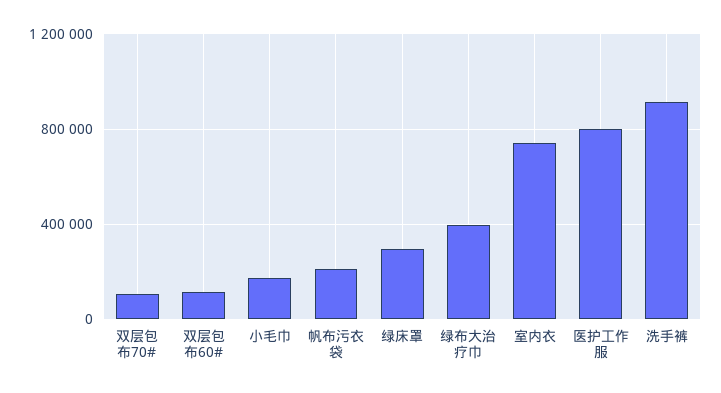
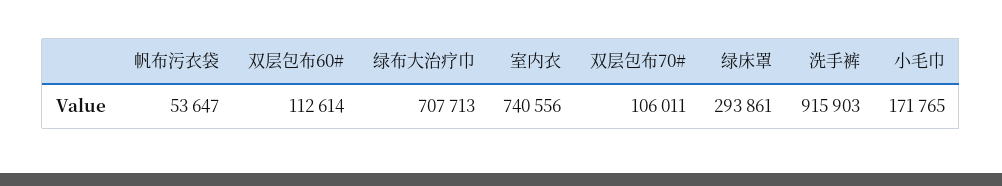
  {
    "双层包布70#": 106011,
    "双层包布60#": 112614,
    "小毛巾": 171765,
-   "帆布污衣袋": 200000,
+   "帆布污衣袋": 53647,
    "绿床罩": 293861,
-   "绿布大治疗巾": 400000,
+   "绿布大治疗巾": 707713,
    "室内衣": 740556,
-   "医护工作服": 800000,
    "洗手裤": 915903
  }

